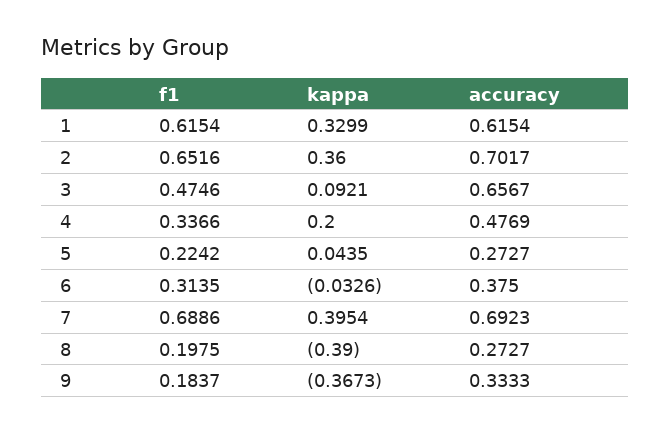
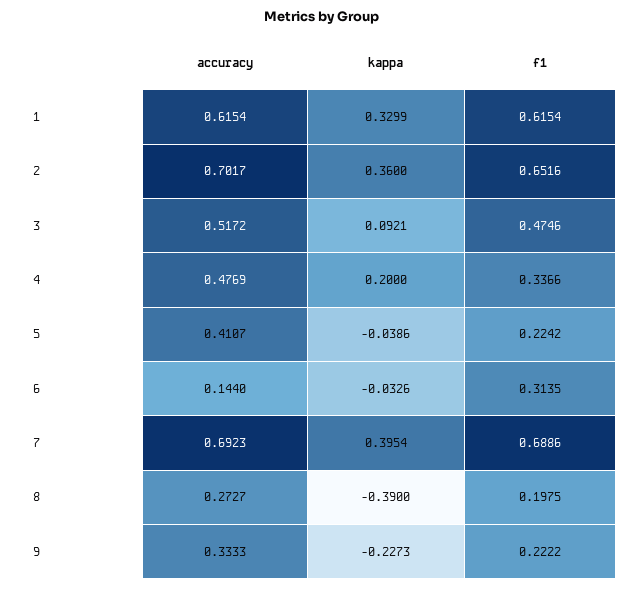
  {
    "f1": {
      "1": 0.6154,
      "2": 0.6516,
      "3": 0.4746,
      "4": 0.3366,
      "5": 0.2242,
      "6": 0.3135,
      "7": 0.6886,
      "8": 0.1975,
-     "9": 0.1837
+     "9": 0.2222
    },
    "kappa": {
      "1": 0.3299,
      "2": 0.36,
      "3": 0.0921,
      "4": 0.2,
-     "5": 0.0435,
+     "5": -0.0386,
      "6": -0.0326,
      "7": 0.3954,
      "8": -0.39,
-     "9": -0.3673
+     "9": -0.2273
    },
    "accuracy": {
      "1": 0.6154,
      "2": 0.7017,
-     "3": 0.6567,
+     "3": 0.5172,
      "4": 0.4769,
-     "5": 0.2727,
+     "5": 0.4107,
-     "6": 0.375,
+     "6": 0.144,
      "7": 0.6923,
      "8": 0.2727,
      "9": 0.3333
    }
  }

